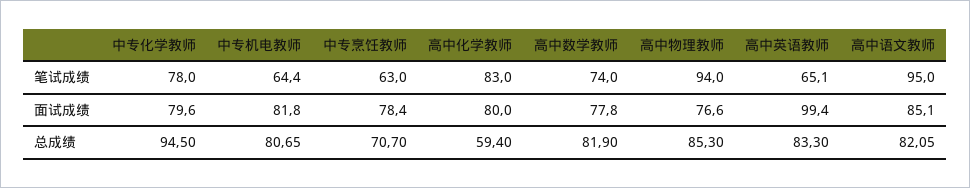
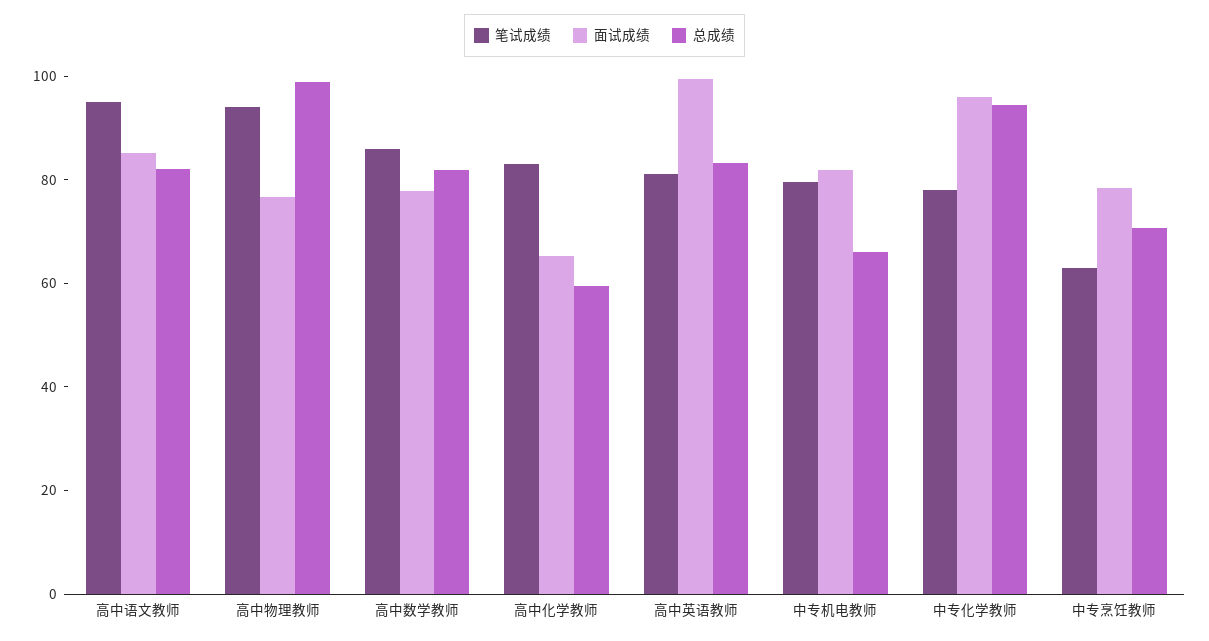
  {
    "笔试成绩": {
      "中专化学教师": 78,
-     "中专机电教师": 64.4,
+     "中专机电教师": 80,
      "中专烹饪教师": 63,
      "高中化学教师": 83,
-     "高中数学教师": 74,
+     "高中数学教师": 85,
      "高中物理教师": 94,
-     "高中英语教师": 65.1,
+     "高中英语教师": 80,
      "高中语文教师": 95
    },
    "面试成绩": {
-     "中专化学教师": 79.6,
+     "中专化学教师": 95,
      "中专机电教师": 81.8,
      "中专烹饪教师": 78.4,
-     "高中化学教师": 80,
+     "高中化学教师": 65,
      "高中数学教师": 77.8,
      "高中物理教师": 76.6,
      "高中英语教师": 99.4,
      "高中语文教师": 85.1
    },
    "总成绩": {
      "中专化学教师": 94.5,
-     "中专机电教师": 80.65,
+     "中专机电教师": 65,
      "中专烹饪教师": 70.7,
      "高中化学教师": 59.4,
      "高中数学教师": 81.9,
-     "高中物理教师": 85.3,
+     "高中物理教师": 100,
      "高中英语教师": 83.3,
      "高中语文教师": 82.05
    }
  }

